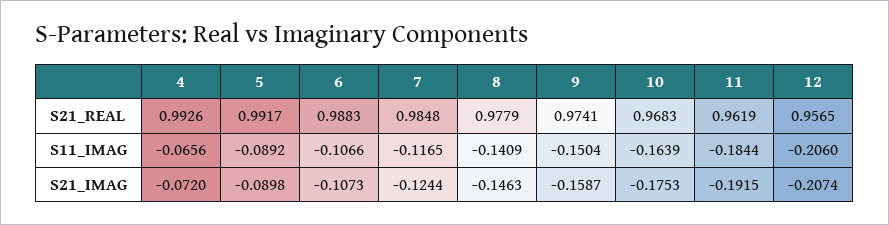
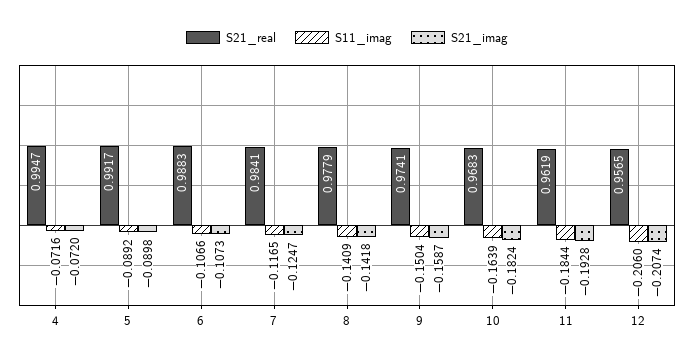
  {
    "S21_REAL": {
-     "4": 0.9926,
+     "4": 0.9947,
      "5": 0.9917,
      "6": 0.9883,
-     "7": 0.9848,
+     "7": 0.9841,
      "8": 0.9779,
      "9": 0.9741,
      "10": 0.9683,
      "11": 0.9619,
      "12": 0.9565
    },
    "S11_IMAG": {
-     "4": -0.0656,
+     "4": -0.0716,
      "5": -0.0892,
      "6": -0.1066,
      "7": -0.1165,
      "8": -0.1409,
      "9": -0.1504,
      "10": -0.1639,
      "11": -0.1844,
      "12": -0.206
    },
    "S21_IMAG": {
      "4": -0.072,
      "5": -0.0898,
      "6": -0.1073,
-     "7": -0.1244,
+     "7": -0.1247,
-     "8": -0.1463,
+     "8": -0.1418,
      "9": -0.1587,
-     "10": -0.1753,
+     "10": -0.1824,
-     "11": -0.1915,
+     "11": -0.1928,
      "12": -0.2074
    }
  }

